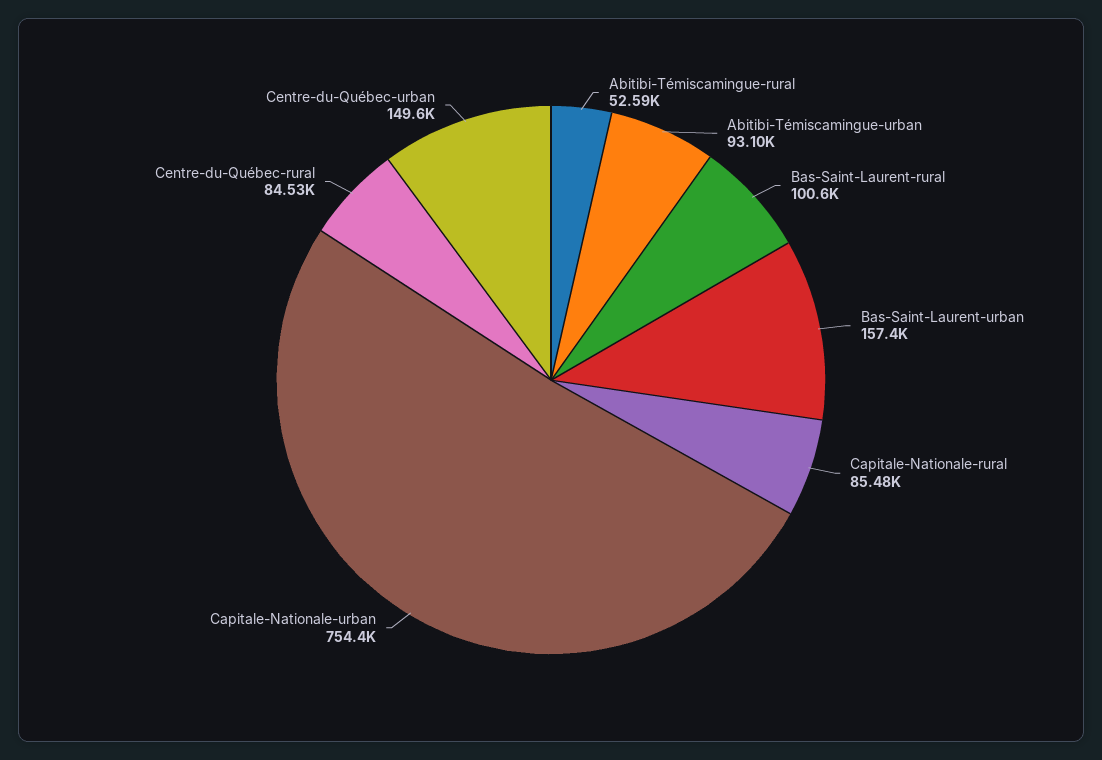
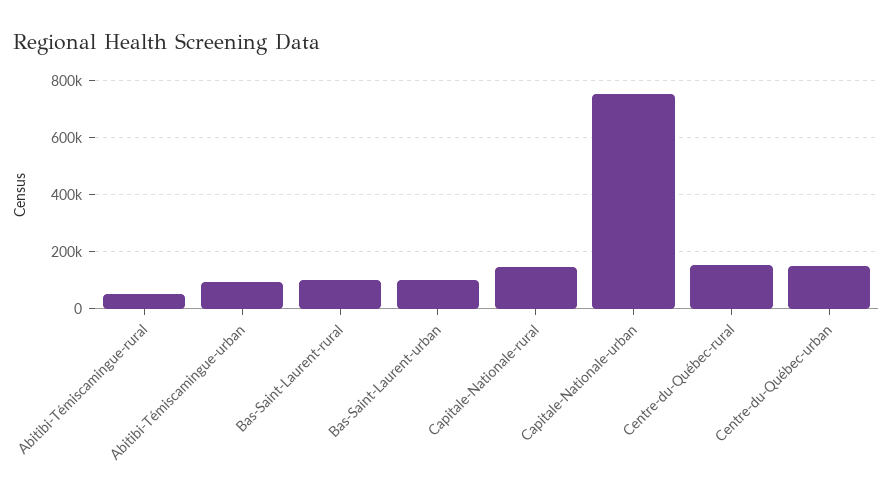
  {
    "Abitibi-Témiscamingue-rural": 52590,
    "Abitibi-Témiscamingue-urban": 93100,
    "Bas-Saint-Laurent-rural": 100600,
-   "Bas-Saint-Laurent-urban": 157400,
+   "Bas-Saint-Laurent-urban": 100000,
-   "Capitale-Nationale-rural": 85480,
+   "Capitale-Nationale-rural": 150000,
    "Capitale-Nationale-urban": 754400,
-   "Centre-du-Québec-rural": 84530,
+   "Centre-du-Québec-rural": 150000,
    "Centre-du-Québec-urban": 149600
  }

